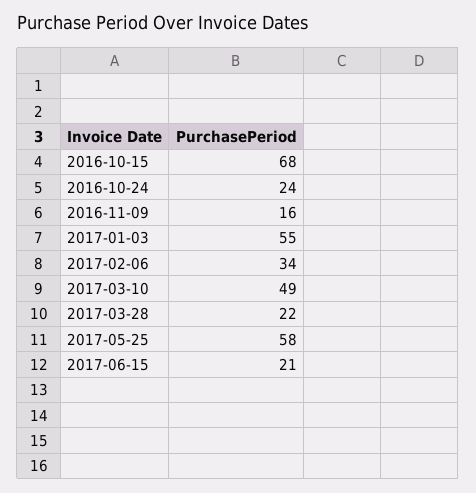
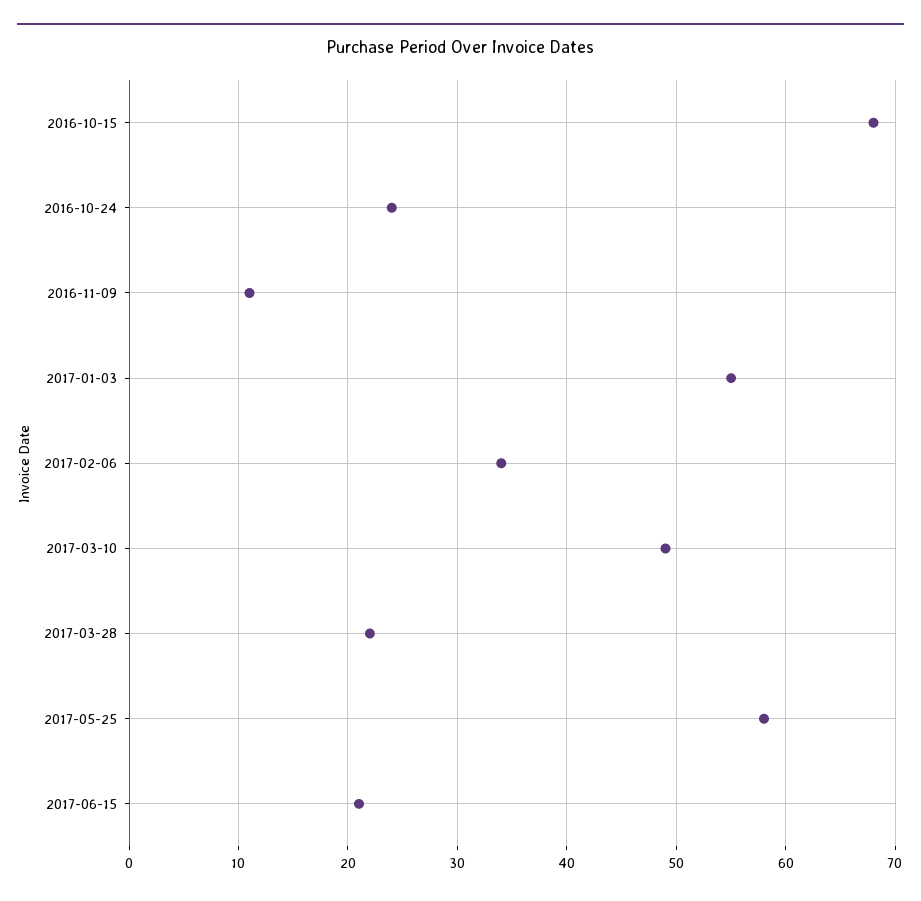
  {
    "2016-10-15": 68,
    "2016-10-24": 24,
-   "2016-11-09": 16,
+   "2016-11-09": 11,
    "2017-01-03": 55,
    "2017-02-06": 34,
    "2017-03-10": 49,
    "2017-03-28": 22,
    "2017-05-25": 58,
    "2017-06-15": 21
  }

